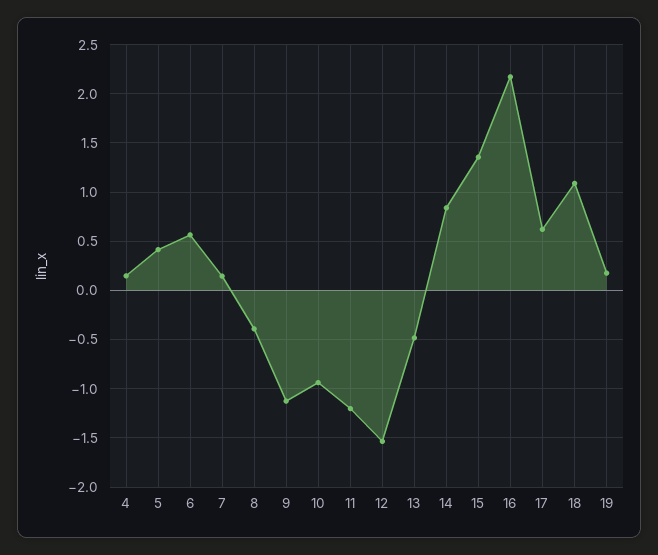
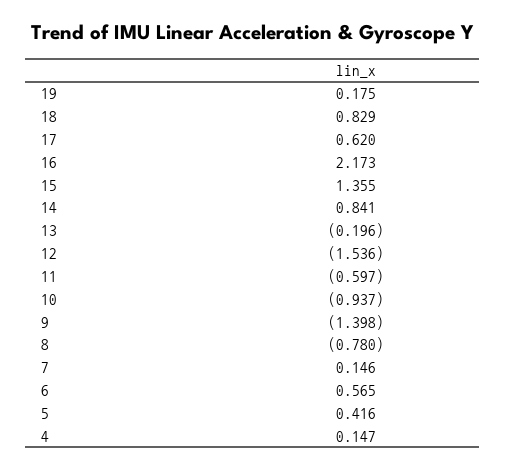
  {
    "4": 0.147,
    "5": 0.416,
    "6": 0.565,
    "7": 0.146,
-   "8": -0.4,
+   "8": -0.78,
-   "9": -1.1,
+   "9": -1.398,
    "10": -0.937,
-   "11": -1.2,
+   "11": -0.597,
    "12": -1.536,
-   "13": -0.5,
+   "13": -0.196,
    "14": 0.841,
    "15": 1.355,
    "16": 2.173,
    "17": 0.62,
-   "18": 1.1,
+   "18": 0.829,
    "19": 0.175
  }

